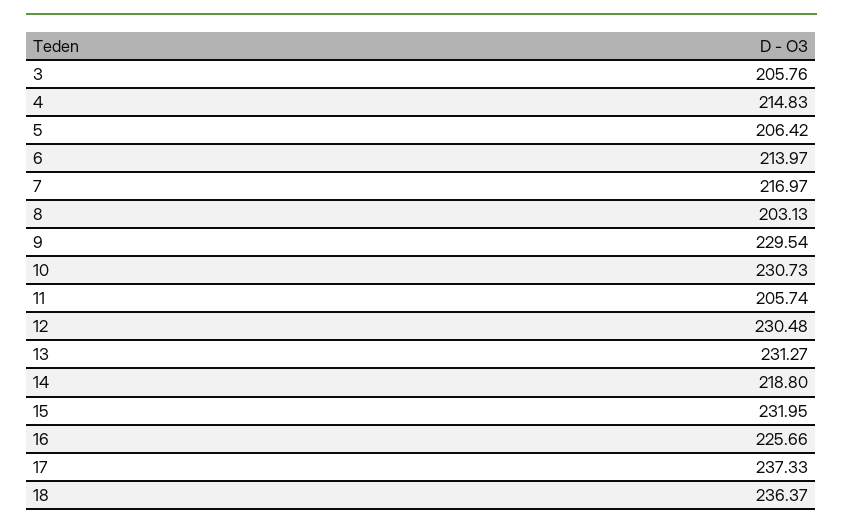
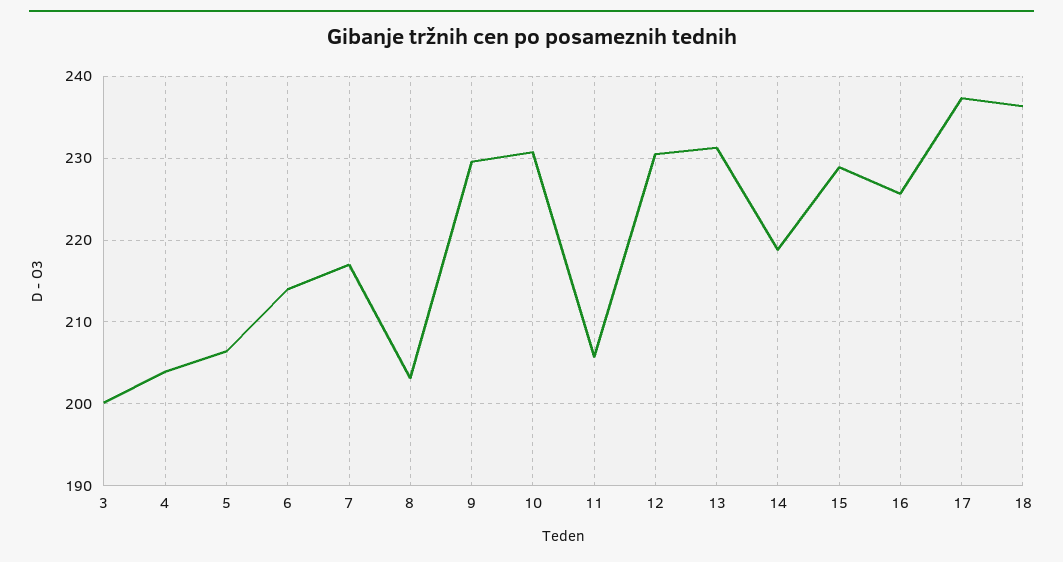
  {
-   "3": 205.76,
+   "3": 200,
-   "4": 214.83,
+   "4": 204,
    "5": 206.42,
    "6": 213.97,
    "7": 216.97,
    "8": 203.13,
    "9": 229.54,
    "10": 230.73,
    "11": 205.74,
    "12": 230.48,
    "13": 231.27,
    "14": 218.8,
-   "15": 231.95,
+   "15": 229,
    "16": 225.66,
    "17": 237.33,
    "18": 236.37
  }

